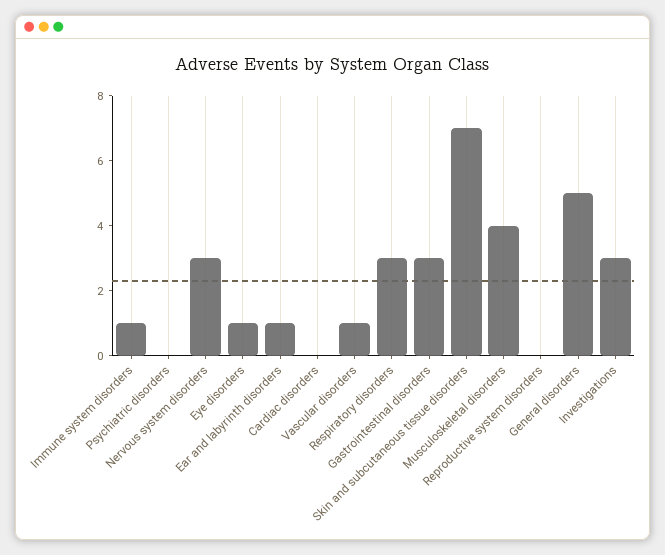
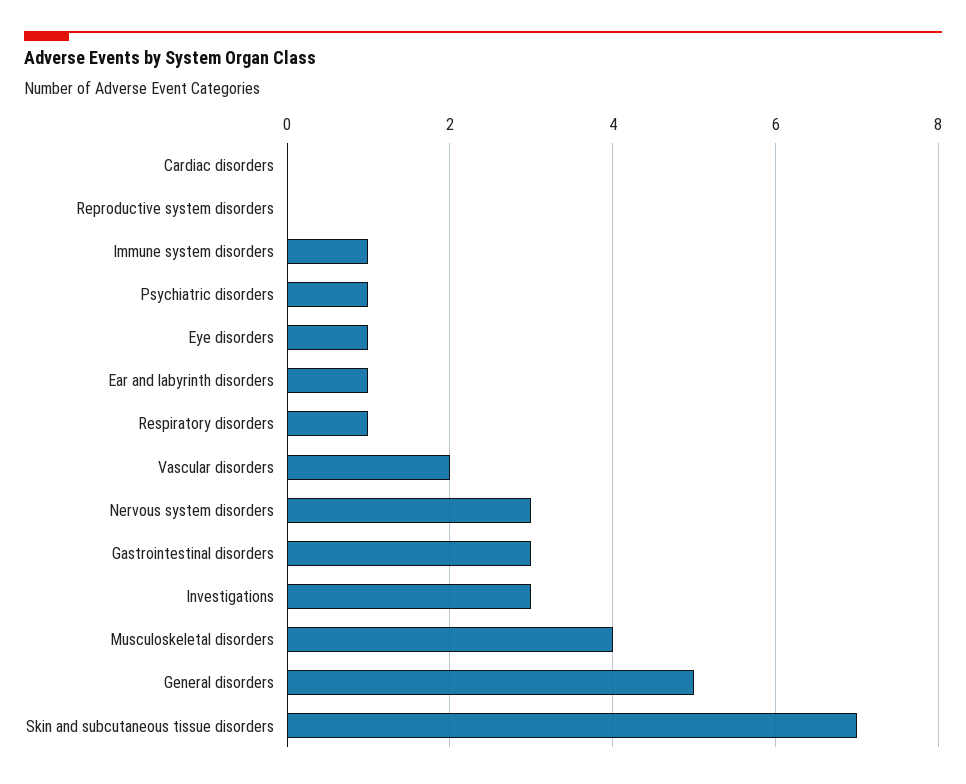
  {
    "Immune system disorders": 1,
-   "Psychiatric disorders": 0,
+   "Psychiatric disorders": 1,
    "Nervous system disorders": 3,
    "Eye disorders": 1,
    "Ear and labyrinth disorders": 1,
    "Cardiac disorders": 0,
-   "Vascular disorders": 1,
+   "Vascular disorders": 2,
-   "Respiratory disorders": 3,
+   "Respiratory disorders": 1,
    "Gastrointestinal disorders": 3,
    "Skin and subcutaneous tissue disorders": 7,
    "Musculoskeletal disorders": 4,
    "Reproductive system disorders": 0,
    "General disorders": 5,
    "Investigations": 3
  }

